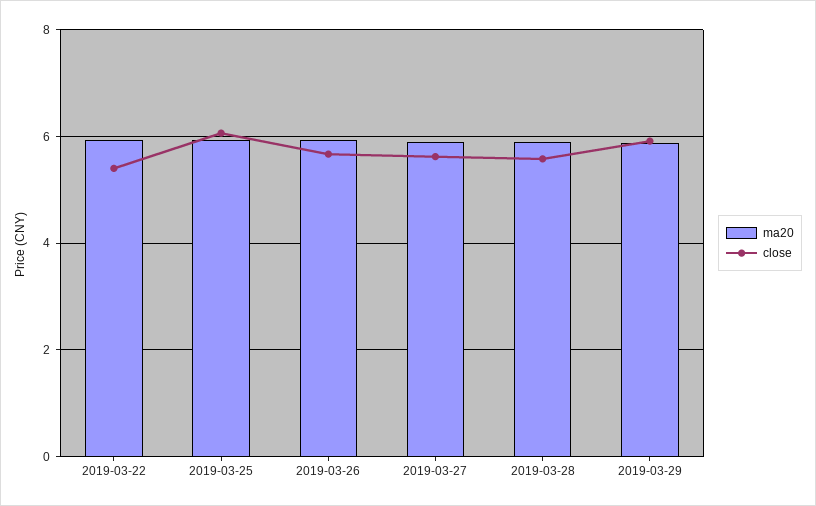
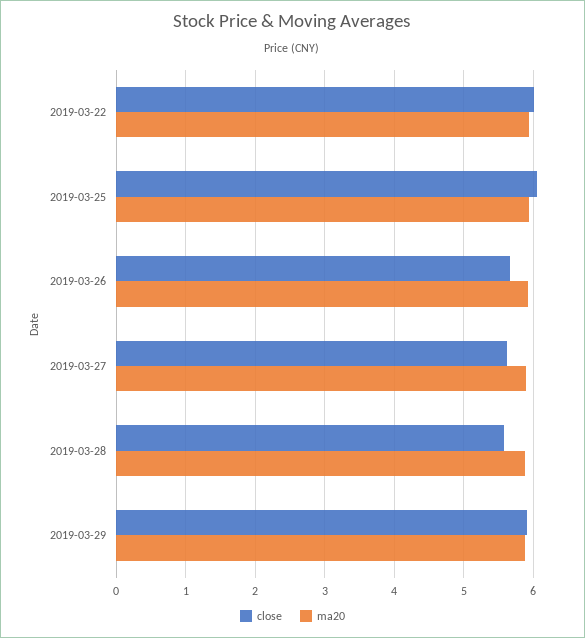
  {
    "ma20": {
      "2019-03-22": 5.9,
      "2019-03-25": 5.9,
      "2019-03-26": 5.9,
      "2019-03-27": 5.9,
      "2019-03-28": 5.9,
      "2019-03-29": 5.9
    },
    "close": {
-     "2019-03-22": 5.4,
+     "2019-03-22": 6,
      "2019-03-25": 6.1,
      "2019-03-26": 5.7,
      "2019-03-27": 5.6,
      "2019-03-28": 5.6,
      "2019-03-29": 5.9
    }
  }

